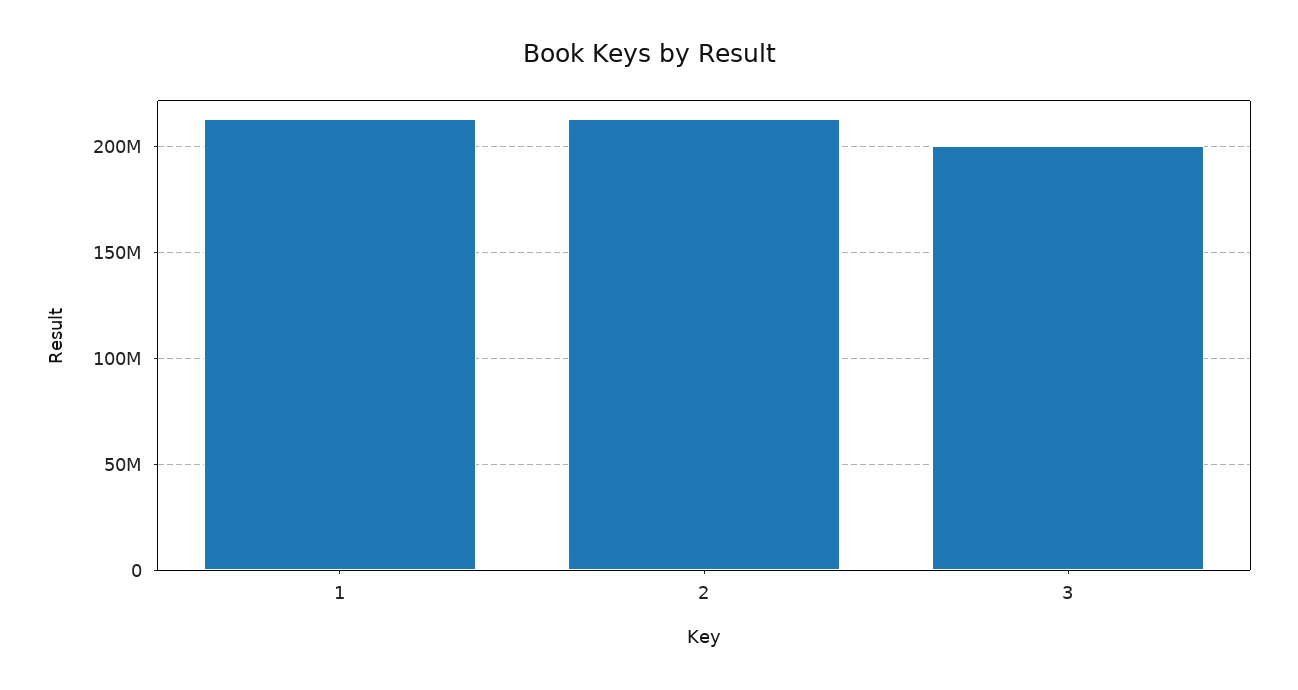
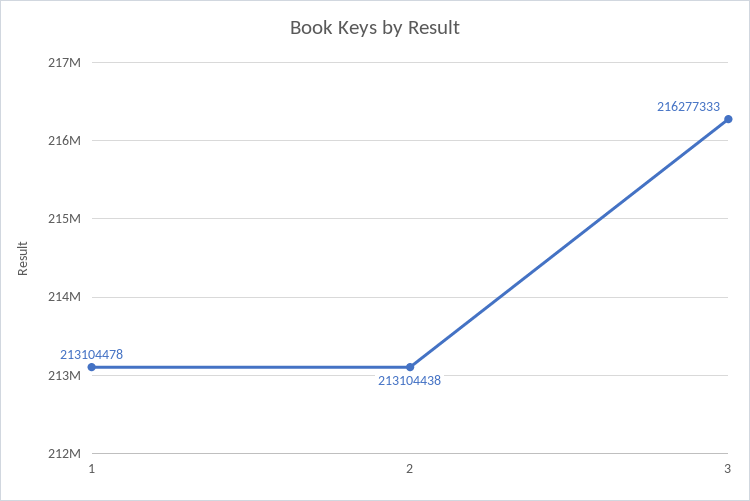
  {
    "1": 213104478,
    "2": 213104438,
-   "3": 200000000
+   "3": 216277333
  }

